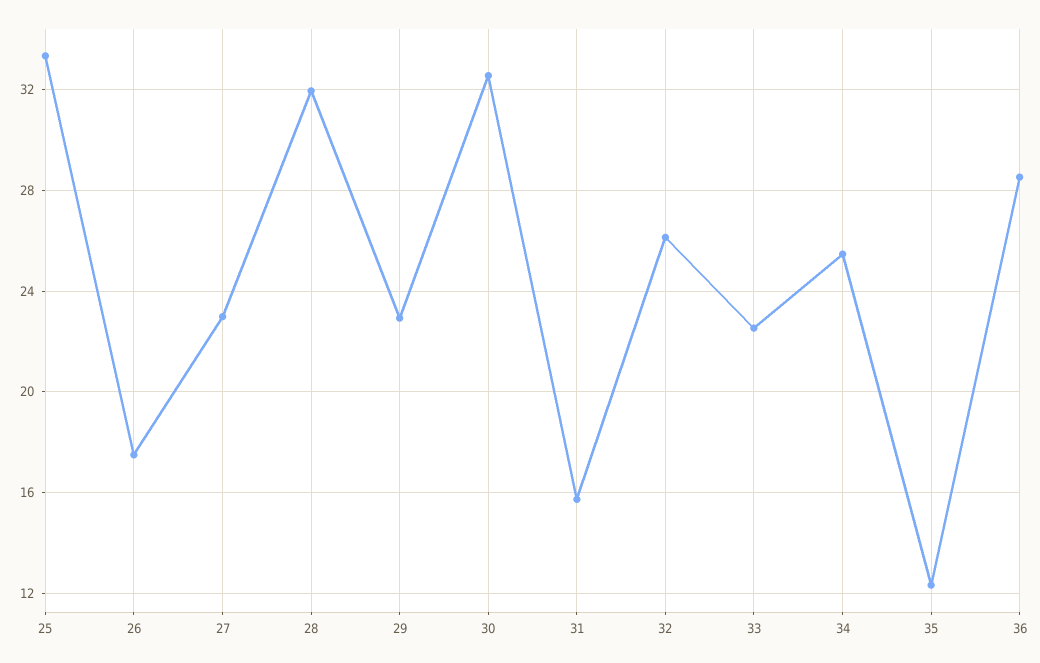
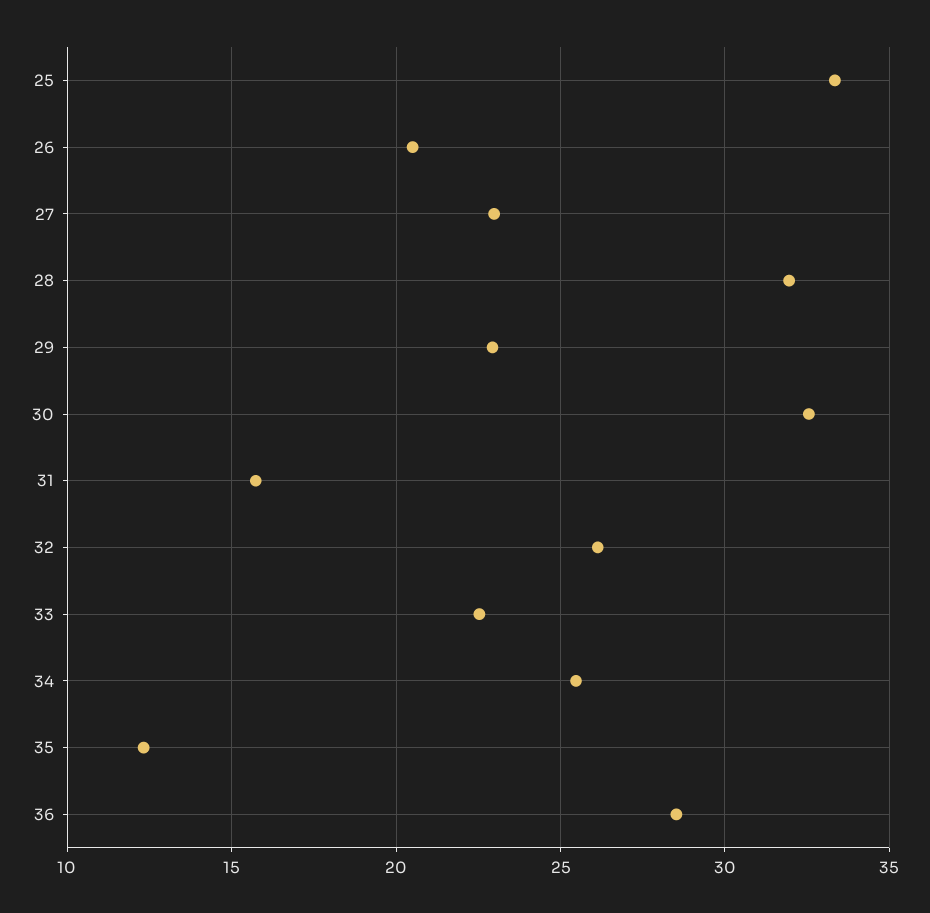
  {
    "25": 33.5,
-   "26": 17.5,
+   "26": 20.5,
    "27": 23,
    "28": 32,
    "29": 23,
    "30": 32.5,
    "31": 15.5,
    "32": 26,
    "33": 22.5,
    "34": 25.5,
    "35": 12.5,
    "36": 28.5
  }

